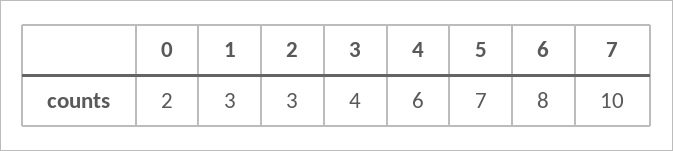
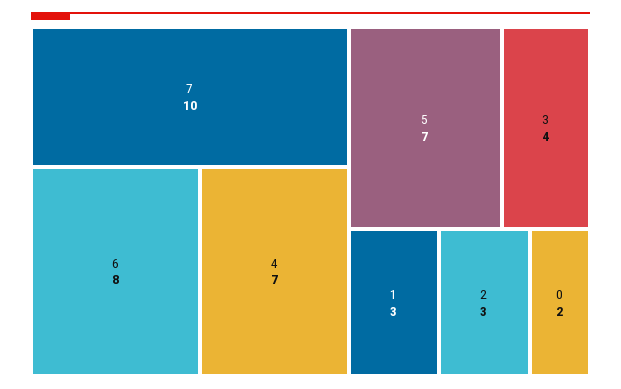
  {
    "0": 2,
    "1": 3,
    "2": 3,
    "3": 4,
-   "4": 6,
+   "4": 7,
    "5": 7,
    "6": 8,
    "7": 10
  }

